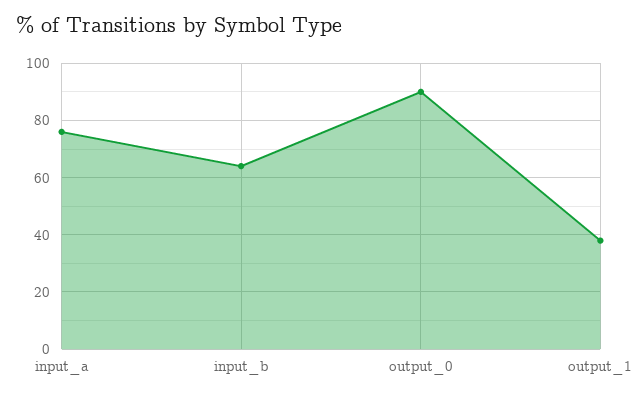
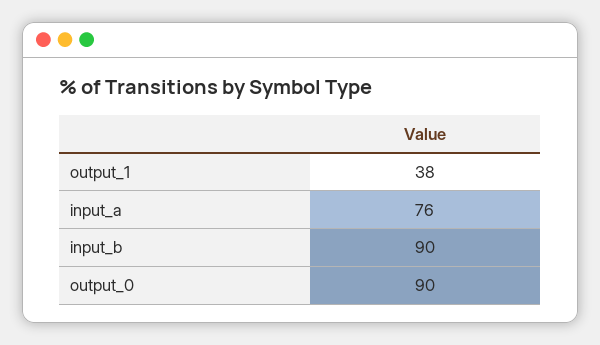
  {
    "input_a": 76,
-   "input_b": 65,
+   "input_b": 90,
    "output_0": 90,
    "output_1": 38
  }

